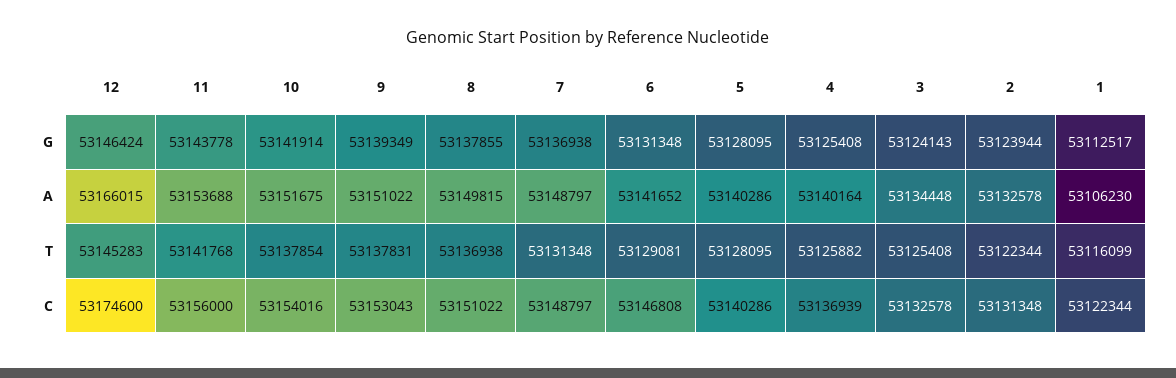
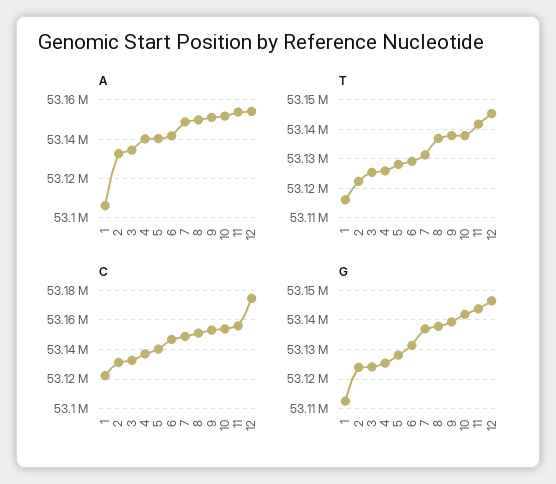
  {
    "G": {
      "12": 53146424,
      "11": 53143778,
      "10": 53141914,
      "9": 53139349,
      "8": 53137855,
      "7": 53136938,
      "6": 53131348,
      "5": 53128095,
      "4": 53125408,
      "3": 53124143,
      "2": 53123944,
      "1": 53112517
    },
    "A": {
-     "12": 53166015,
+     "12": 53155000,
      "11": 53153688,
      "10": 53151675,
      "9": 53151022,
      "8": 53149815,
      "7": 53148797,
      "6": 53141652,
      "5": 53140286,
      "4": 53140164,
      "3": 53134448,
      "2": 53132578,
      "1": 53106230
    },
    "T": {
      "12": 53145283,
      "11": 53141768,
      "10": 53137854,
      "9": 53137831,
      "8": 53136938,
      "7": 53131348,
      "6": 53129081,
      "5": 53128095,
      "4": 53125882,
      "3": 53125408,
      "2": 53122344,
      "1": 53116099
    },
    "C": {
      "12": 53174600,
      "11": 53156000,
      "10": 53154016,
      "9": 53153043,
      "8": 53151022,
      "7": 53148797,
      "6": 53146808,
      "5": 53140286,
      "4": 53136939,
      "3": 53132578,
      "2": 53131348,
      "1": 53122344
    }
  }

